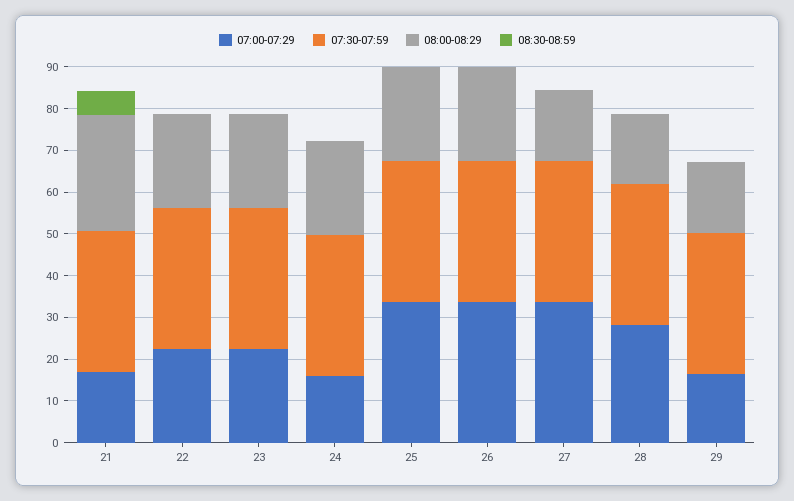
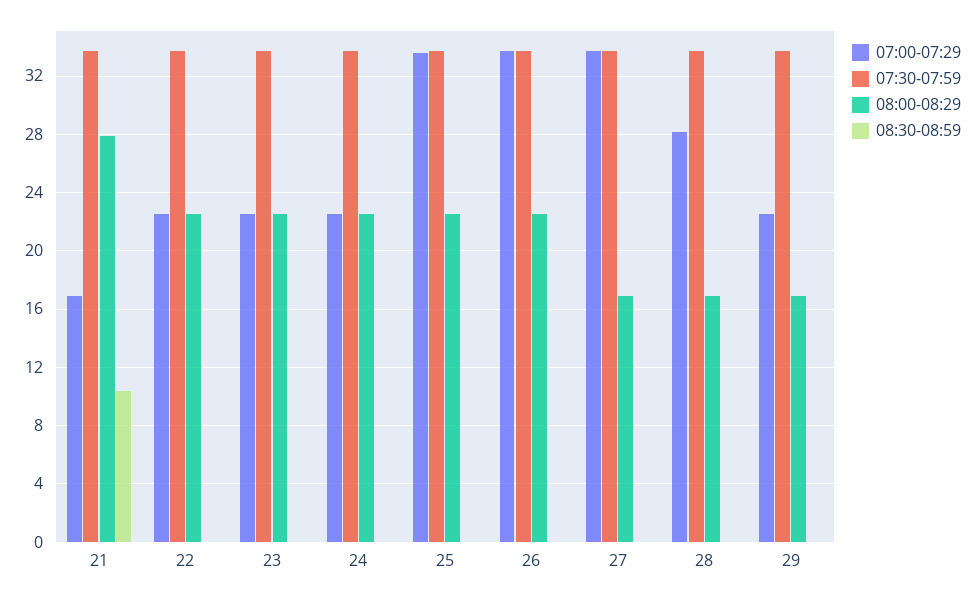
  {
    "07:00-07:29": {
      "21": 17,
      "22": 22.5,
      "23": 22.5,
-     "24": 16,
+     "24": 22.5,
      "25": 33.5,
      "26": 34,
      "27": 34,
      "28": 28,
-     "29": 16
+     "29": 22.5
    },
    "07:30-07:59": {
      "21": 34,
      "22": 34,
      "23": 34,
      "24": 34,
      "25": 34,
      "26": 34,
      "27": 34,
      "28": 34,
      "29": 34
    },
    "08:00-08:29": {
      "21": 28,
      "22": 22.5,
      "23": 22.5,
      "24": 22.5,
      "25": 22.5,
      "26": 22.5,
      "27": 17,
      "28": 17,
      "29": 17
    },
    "08:30-08:59": {
-     "21": 6,
+     "21": 10.5,
      "22": 0,
      "23": 0,
      "24": 0,
      "25": 0,
      "26": 0,
      "27": 0,
      "28": 0,
      "29": 0
    }
  }

